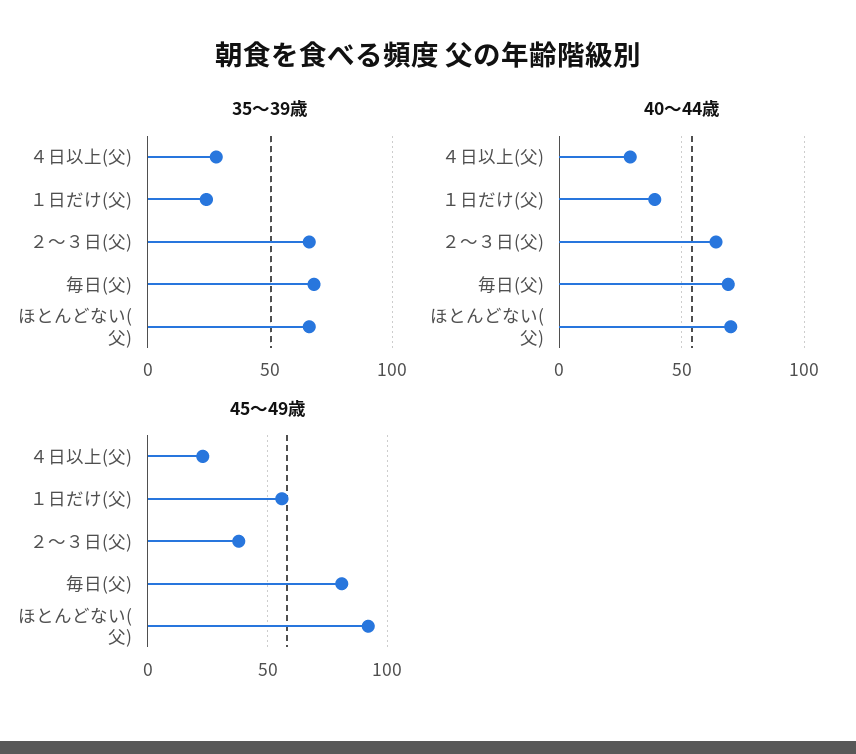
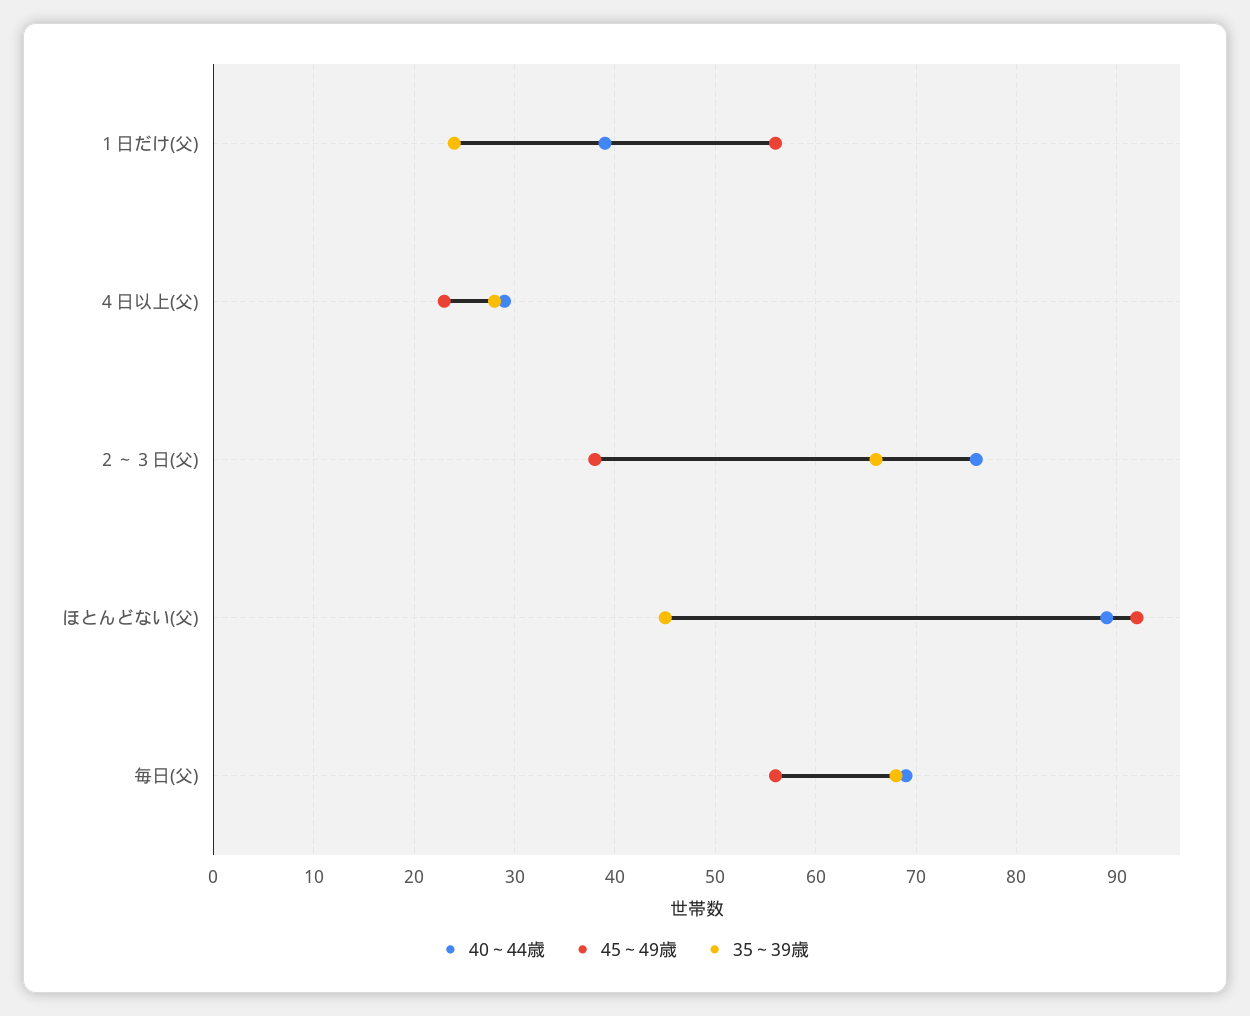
  {
    "35～39歳": {
      "４日以上(父)": 28,
      "１日だけ(父)": 24,
      "２～３日(父)": 66,
      "毎日(父)": 68,
-     "ほとんどない(父)": 65
+     "ほとんどない(父)": 45
    },
    "40～44歳": {
      "４日以上(父)": 29,
      "１日だけ(父)": 39,
-     "２～３日(父)": 65,
+     "２～３日(父)": 76,
      "毎日(父)": 69,
-     "ほとんどない(父)": 70
+     "ほとんどない(父)": 89
    },
    "45～49歳": {
      "４日以上(父)": 23,
      "１日だけ(父)": 56,
      "２～３日(父)": 38,
-     "毎日(父)": 80,
+     "毎日(父)": 56,
      "ほとんどない(父)": 92
    }
  }

